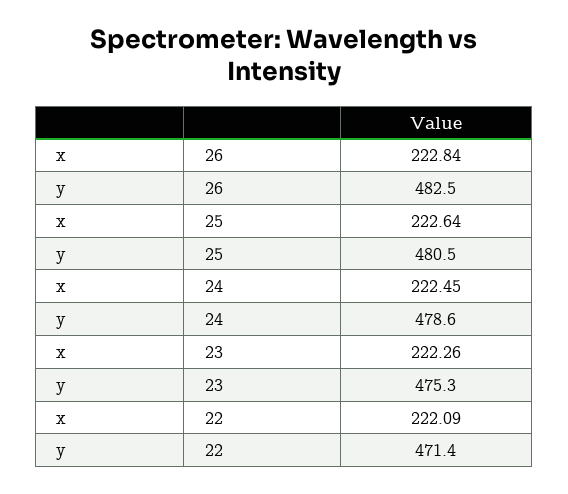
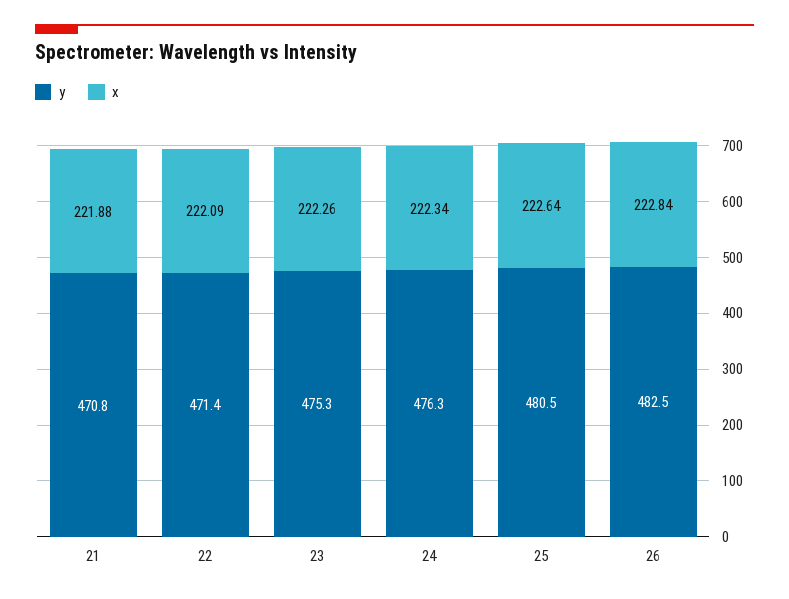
  {
    "x": {
      "26": 222.84,
      "25": 222.64,
-     "24": 222.45,
+     "24": 222.34,
      "23": 222.26,
-     "22": 222.09
+     "22": 222.09,
+     "21": 221.88
    },
    "y": {
      "26": 482.5,
      "25": 480.5,
-     "24": 478.6,
+     "24": 476.3,
      "23": 475.3,
-     "22": 471.4
+     "22": 471.4,
+     "21": 470.8
    }
  }

